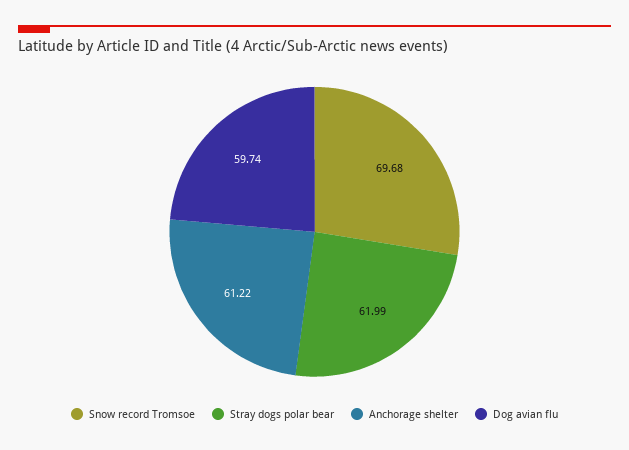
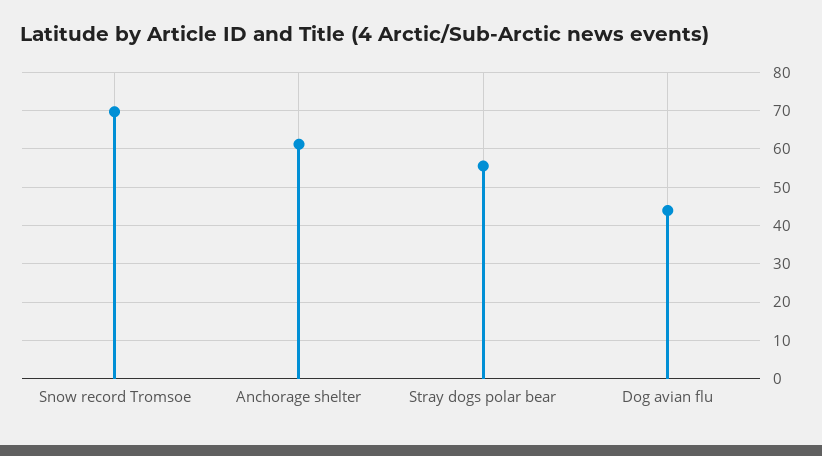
  {
    "Snow record Tromsoe": 69.68,
-   "Stray dogs polar bear": 61.99,
+   "Stray dogs polar bear": 56,
    "Anchorage shelter": 61.22,
-   "Dog avian flu": 59.74
+   "Dog avian flu": 44
  }

